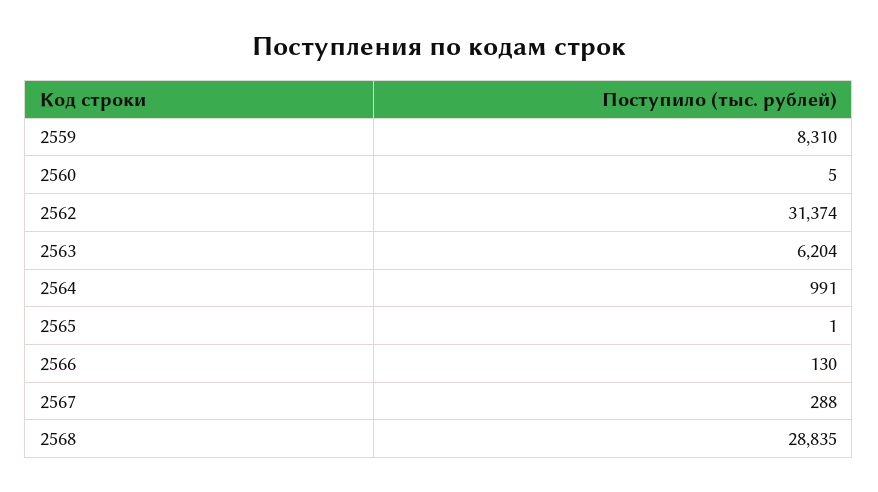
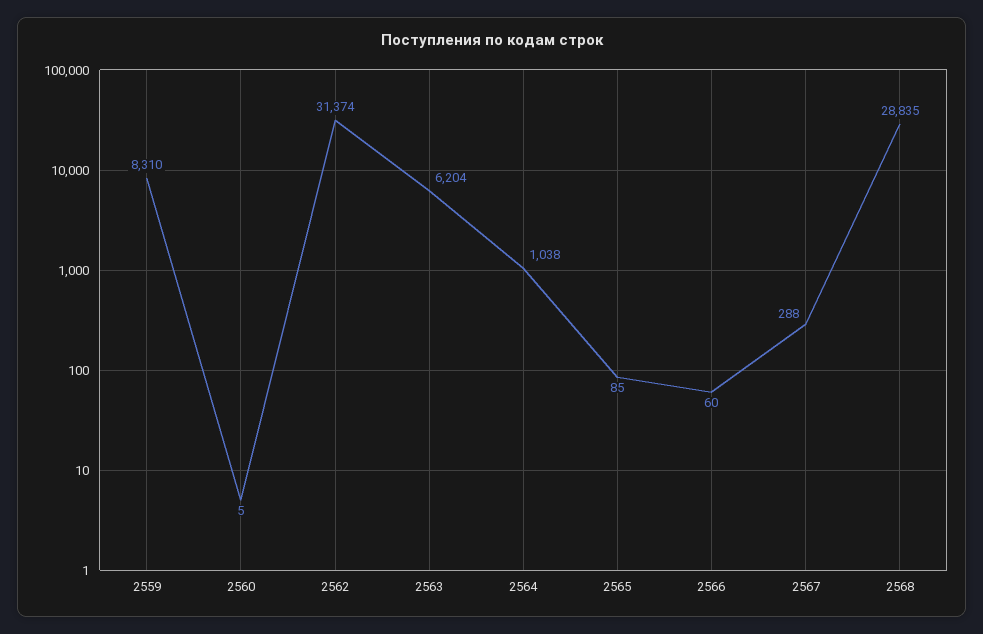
  {
    "2559": 8310,
    "2560": 5,
    "2562": 31374,
    "2563": 6204,
-   "2564": 991,
+   "2564": 1038,
-   "2565": 1,
+   "2565": 85,
-   "2566": 130,
+   "2566": 60,
    "2567": 288,
    "2568": 28835
  }

